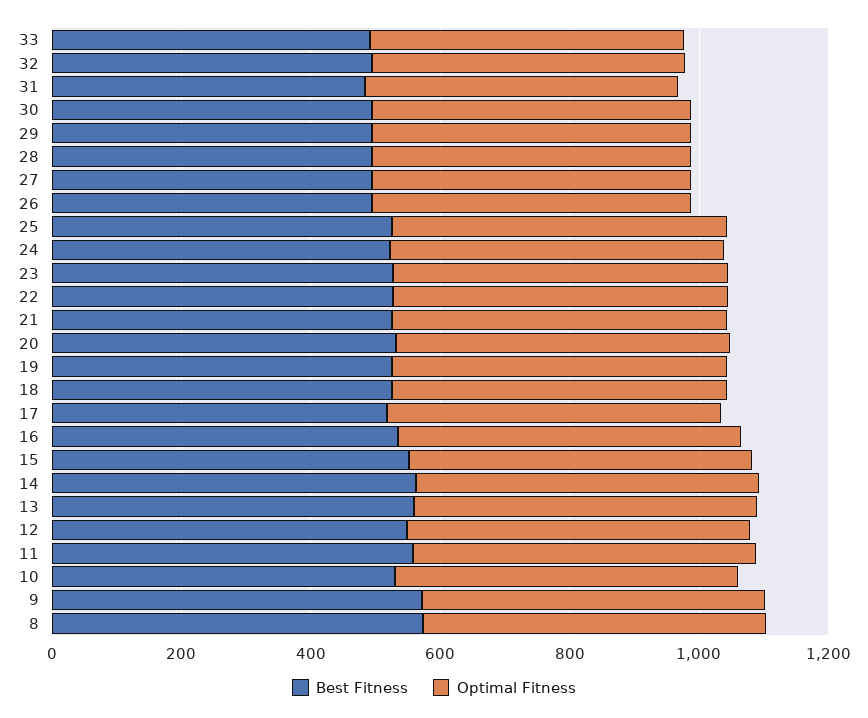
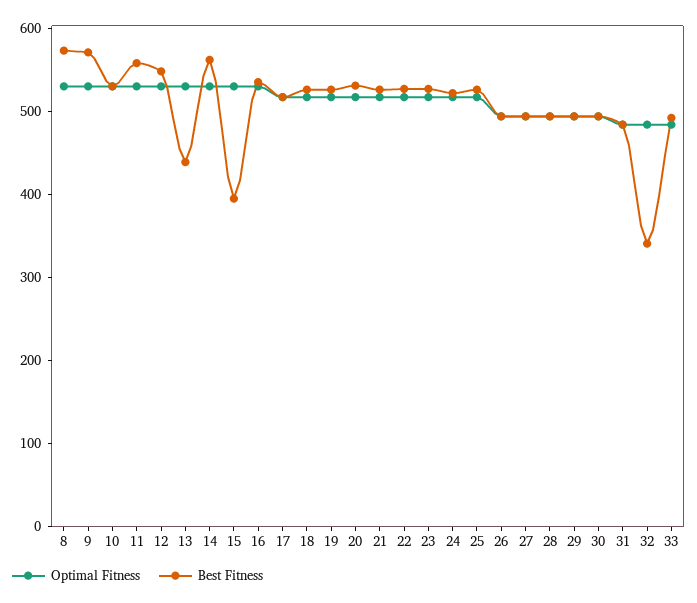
  {
    "Best Fitness": {
      "33": 500,
-     "32": 500,
+     "32": 340,
      "31": 480,
      "30": 500,
      "29": 500,
      "28": 500,
      "27": 500,
      "26": 500,
      "25": 520,
      "24": 520,
      "23": 520,
      "22": 520,
      "21": 520,
      "20": 540,
      "19": 520,
      "18": 520,
      "17": 520,
      "16": 540,
-     "15": 550,
+     "15": 400,
      "14": 560,
-     "13": 550,
+     "13": 440,
      "12": 540,
      "11": 560,
      "10": 540,
      "9": 580,
      "8": 580
    },
    "Optimal Fitness": {
      "33": 480,
      "32": 480,
      "31": 480,
      "30": 500,
      "29": 500,
      "28": 500,
      "27": 500,
      "26": 500,
      "25": 520,
      "24": 520,
      "23": 520,
      "22": 520,
      "21": 520,
      "20": 520,
      "19": 520,
      "18": 520,
      "17": 520,
      "16": 540,
      "15": 540,
      "14": 540,
      "13": 540,
      "12": 540,
      "11": 540,
      "10": 540,
      "9": 540,
      "8": 540
    }
  }

